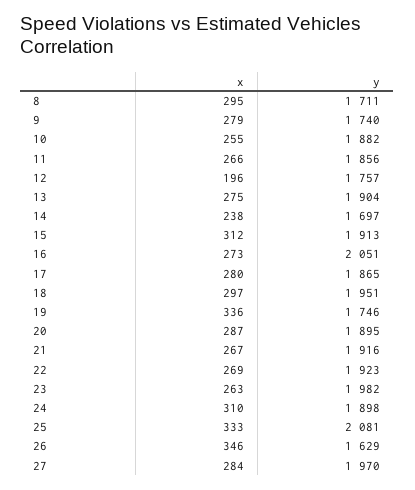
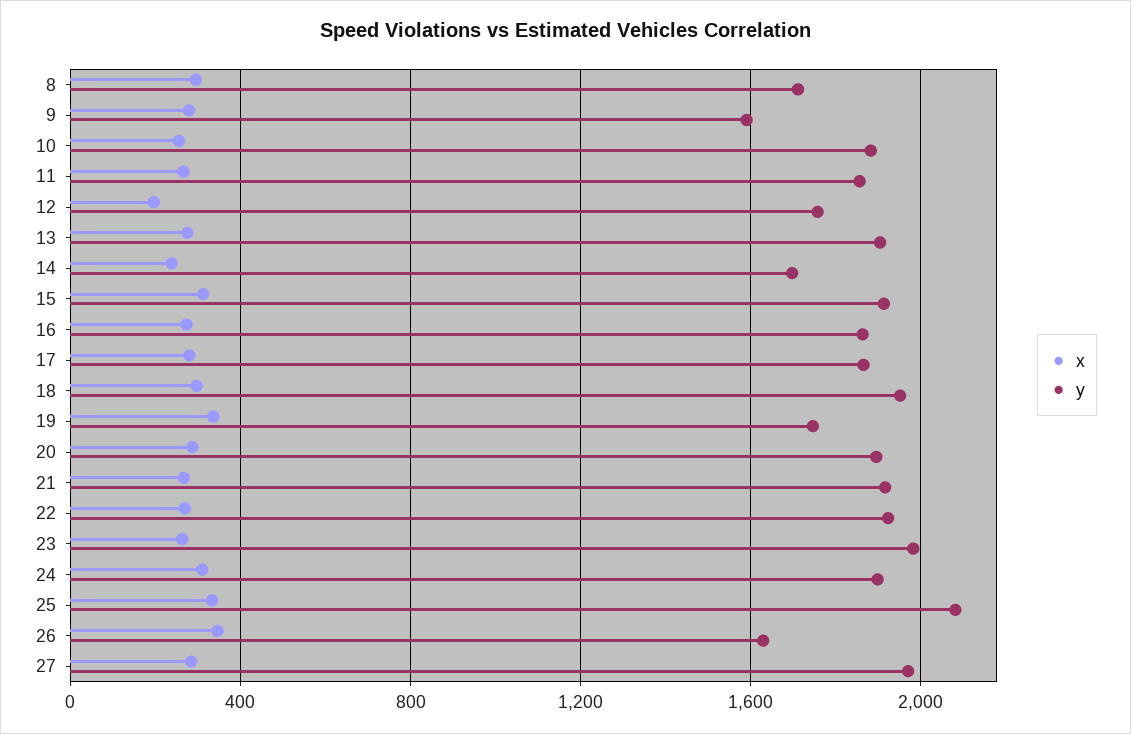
  {
    "x": {
      "8": 295,
      "9": 279,
      "10": 255,
      "11": 266,
      "12": 196,
      "13": 275,
      "14": 238,
      "15": 312,
      "16": 273,
      "17": 280,
      "18": 297,
      "19": 336,
      "20": 287,
      "21": 267,
      "22": 269,
      "23": 263,
      "24": 310,
      "25": 333,
      "26": 346,
      "27": 284
    },
    "y": {
      "8": 1711,
-     "9": 1740,
+     "9": 1600,
      "10": 1882,
      "11": 1856,
      "12": 1757,
      "13": 1904,
      "14": 1697,
      "15": 1913,
-     "16": 2051,
+     "16": 1850,
      "17": 1865,
      "18": 1951,
      "19": 1746,
      "20": 1895,
      "21": 1916,
      "22": 1923,
      "23": 1982,
      "24": 1898,
      "25": 2081,
      "26": 1629,
      "27": 1970
    }
  }

